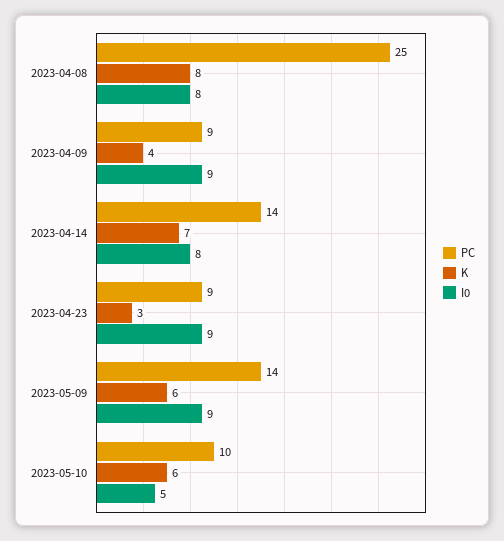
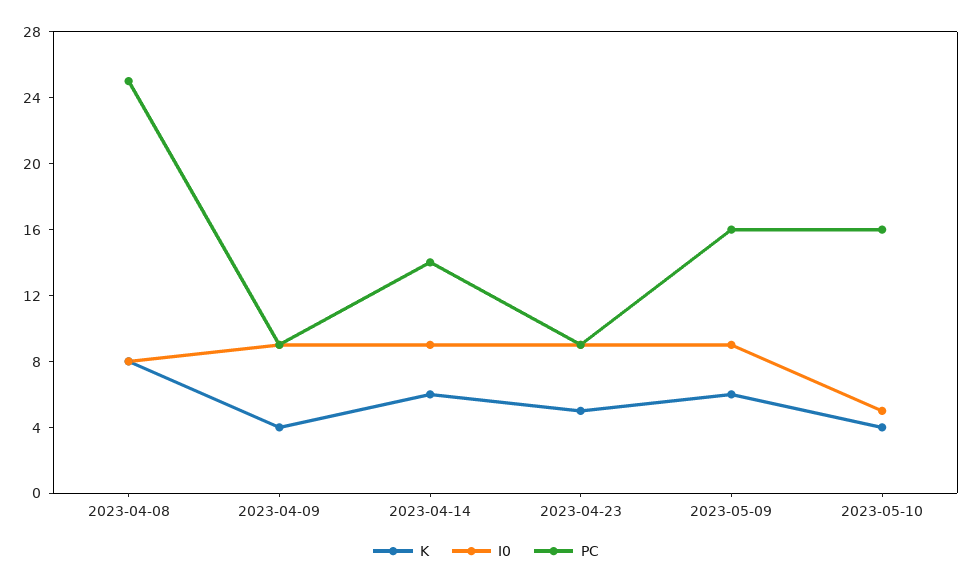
  {
    "PC": {
      "2023-04-08": 25,
      "2023-04-09": 9,
      "2023-04-14": 14,
      "2023-04-23": 9,
-     "2023-05-09": 14,
+     "2023-05-09": 16,
-     "2023-05-10": 10
+     "2023-05-10": 16
    },
    "K": {
      "2023-04-08": 8,
      "2023-04-09": 4,
-     "2023-04-14": 7,
+     "2023-04-14": 6,
-     "2023-04-23": 3,
+     "2023-04-23": 5,
      "2023-05-09": 6,
-     "2023-05-10": 6
+     "2023-05-10": 4
    },
    "I0": {
      "2023-04-08": 8,
      "2023-04-09": 9,
-     "2023-04-14": 8,
+     "2023-04-14": 9,
      "2023-04-23": 9,
      "2023-05-09": 9,
      "2023-05-10": 5
    }
  }

